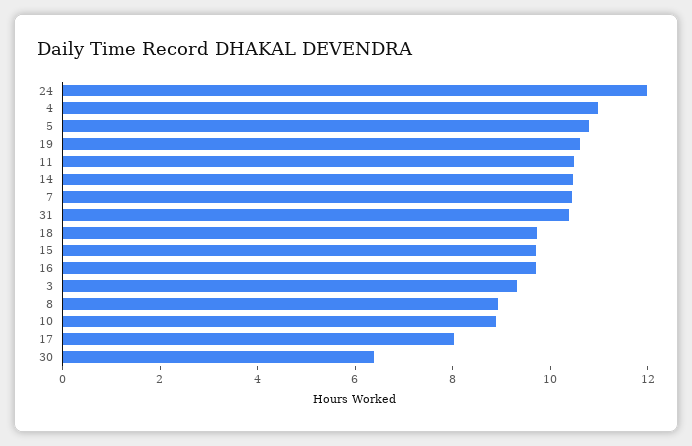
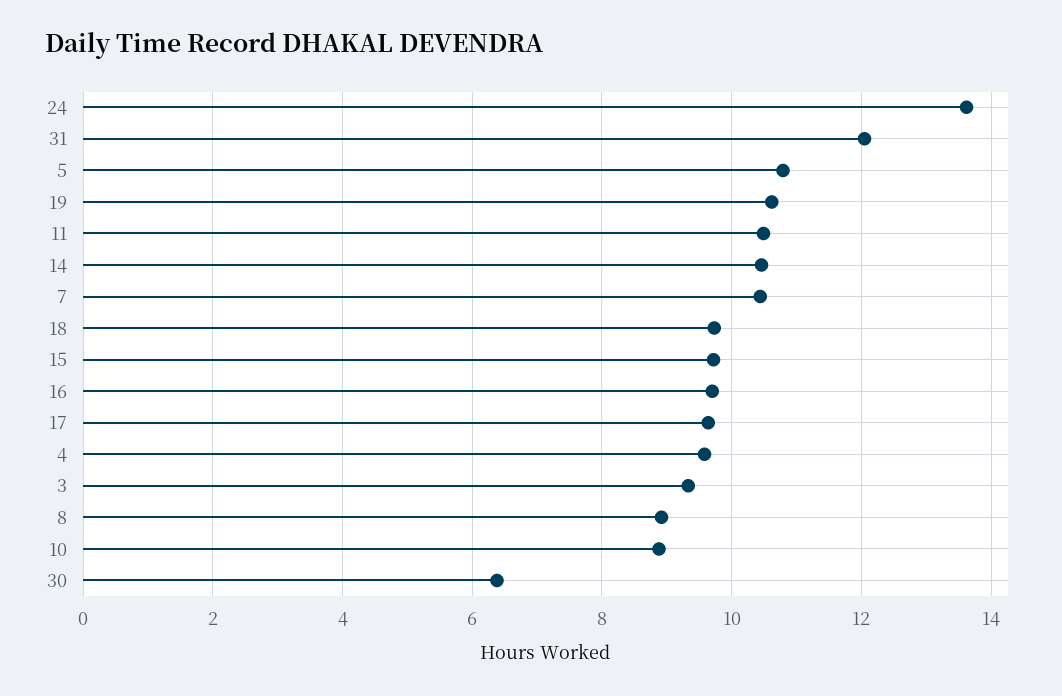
  {
-   "24": 12,
+   "24": 13.6,
-   "4": 11,
+   "4": 9.6,
    "5": 10.8,
    "19": 10.6,
    "11": 10.4,
    "14": 10.4,
    "7": 10.4,
-   "31": 10.5,
+   "31": 12,
    "18": 9.8,
    "15": 9.8,
    "16": 9.8,
    "3": 9.4,
    "8": 9,
    "10": 8.8,
-   "17": 8,
+   "17": 9.6,
    "30": 6.4
  }

